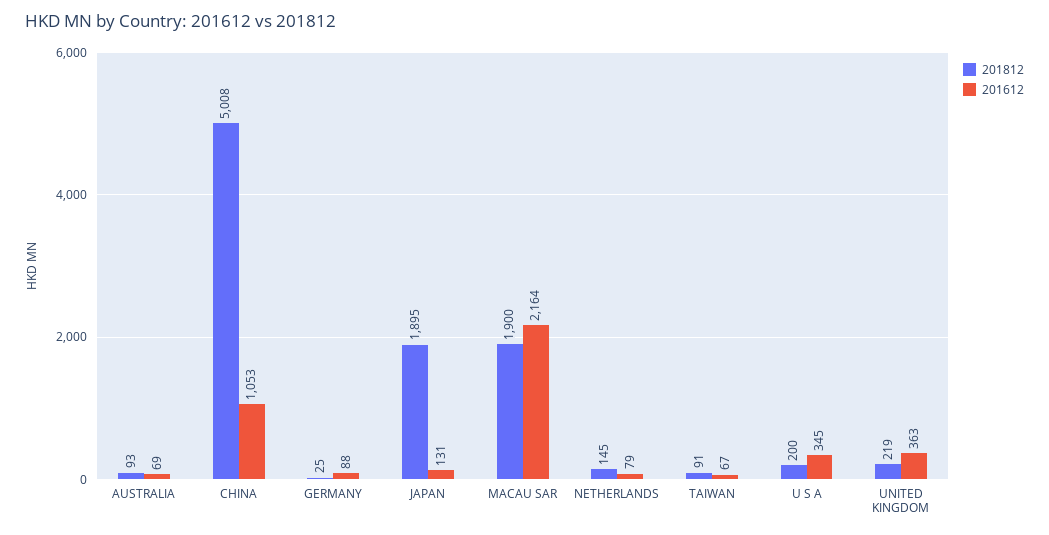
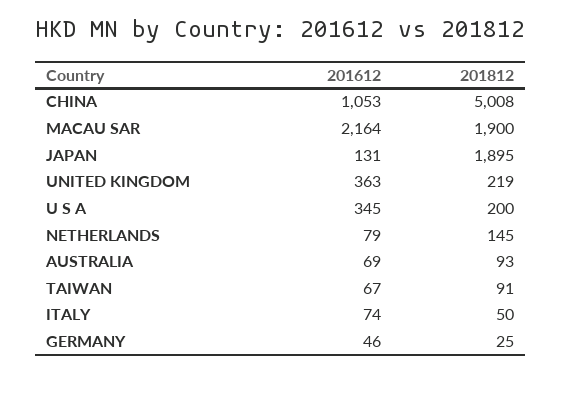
  {
    "201812": {
      "AUSTRALIA": 93,
      "CHINA": 5008,
      "GERMANY": 25,
      "JAPAN": 1895,
      "MACAU SAR": 1900,
      "NETHERLANDS": 145,
      "TAIWAN": 91,
      "U S A": 200,
-     "UNITED KINGDOM": 219
+     "UNITED KINGDOM": 219,
+     "ITALY": 50
    },
    "201612": {
      "AUSTRALIA": 69,
      "CHINA": 1053,
-     "GERMANY": 88,
+     "GERMANY": 46,
      "JAPAN": 131,
      "MACAU SAR": 2164,
      "NETHERLANDS": 79,
      "TAIWAN": 67,
      "U S A": 345,
-     "UNITED KINGDOM": 363
+     "UNITED KINGDOM": 363,
+     "ITALY": 74
    }
  }

